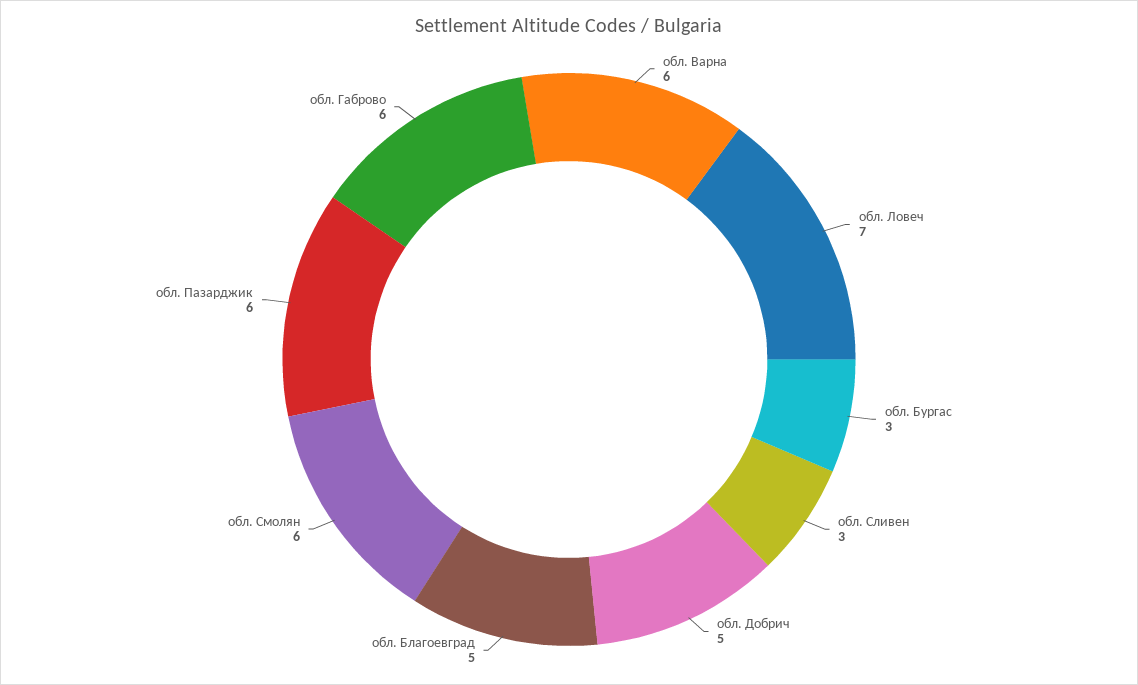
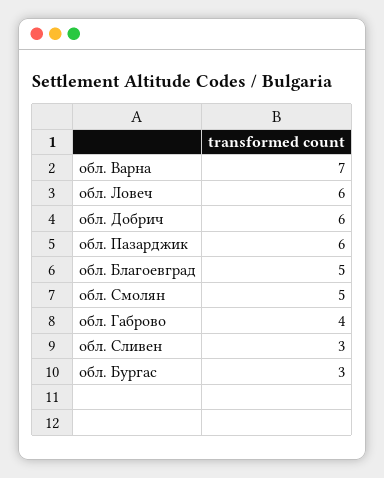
  {
-   "обл. Варна": 6,
+   "обл. Варна": 7,
-   "обл. Ловеч": 7,
+   "обл. Ловеч": 6,
    "обл. Бургас": 3,
    "обл. Сливен": 3,
-   "обл. Добрич": 5,
+   "обл. Добрич": 6,
    "обл. Благоевград": 5,
-   "обл. Смолян": 6,
+   "обл. Смолян": 5,
    "обл. Пазарджик": 6,
-   "обл. Габрово": 6
+   "обл. Габрово": 4
  }

